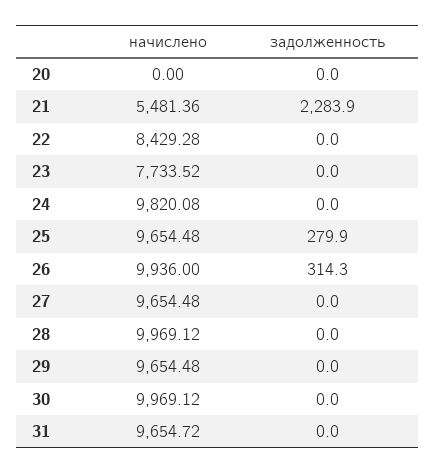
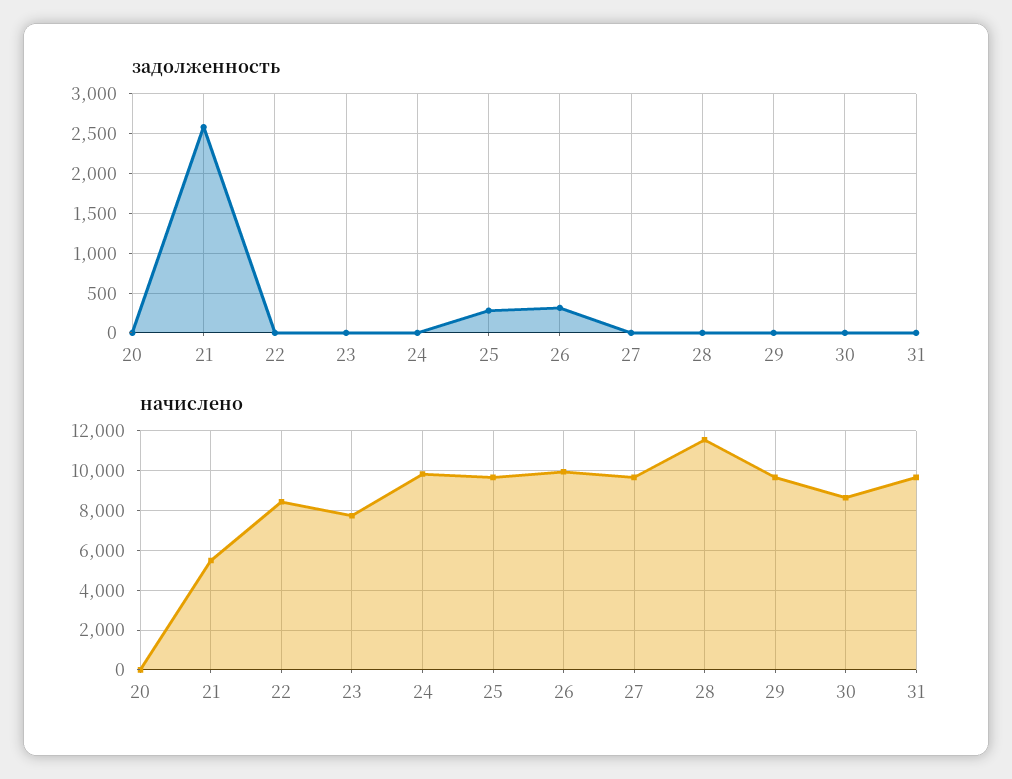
  {
    "начислено": {
      "20": 0,
      "21": 5481.36,
      "22": 8429.28,
      "23": 7733.52,
      "24": 9820.08,
      "25": 9654.48,
      "26": 9936,
      "27": 9654.48,
-     "28": 9969.12,
+     "28": 11500,
      "29": 9654.48,
-     "30": 9969.12,
+     "30": 8500,
      "31": 9654.72
    },
    "задолженность": {
      "20": 0,
-     "21": 2283.9,
+     "21": 2600,
      "22": 0,
      "23": 0,
      "24": 0,
      "25": 279.9,
      "26": 314.3,
      "27": 0,
      "28": 0,
      "29": 0,
      "30": 0,
      "31": 0
    }
  }

